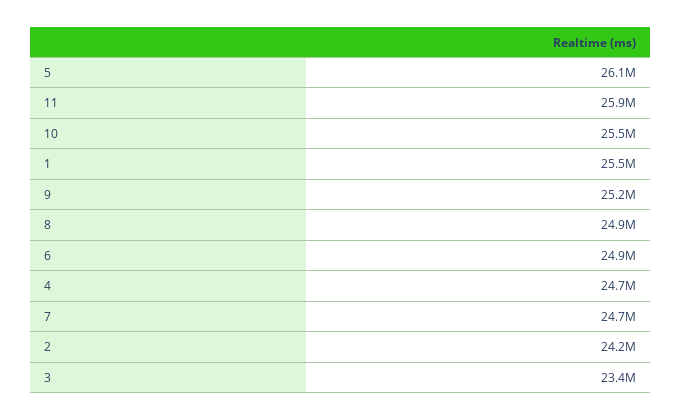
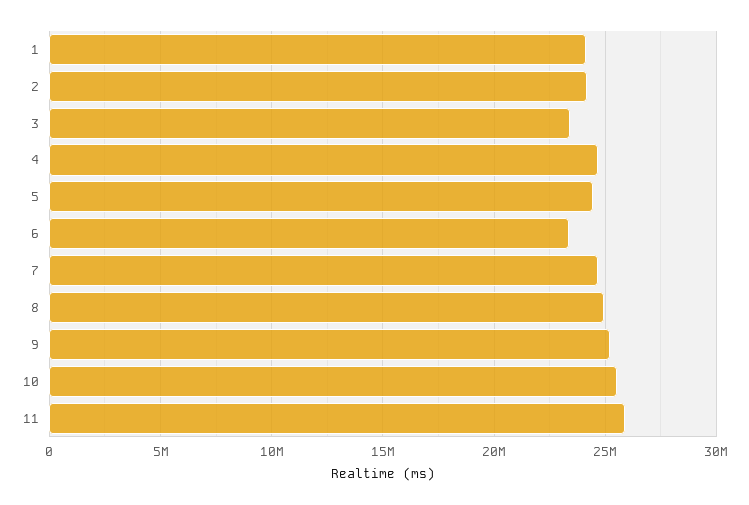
  {
-   "5": 26100000,
+   "5": 24500000,
    "11": 25900000,
    "10": 25500000,
-   "1": 25500000,
+   "1": 24000000,
    "9": 25200000,
    "8": 24900000,
-   "6": 24900000,
+   "6": 23500000,
    "4": 24700000,
    "7": 24700000,
    "2": 24200000,
    "3": 23400000
  }

